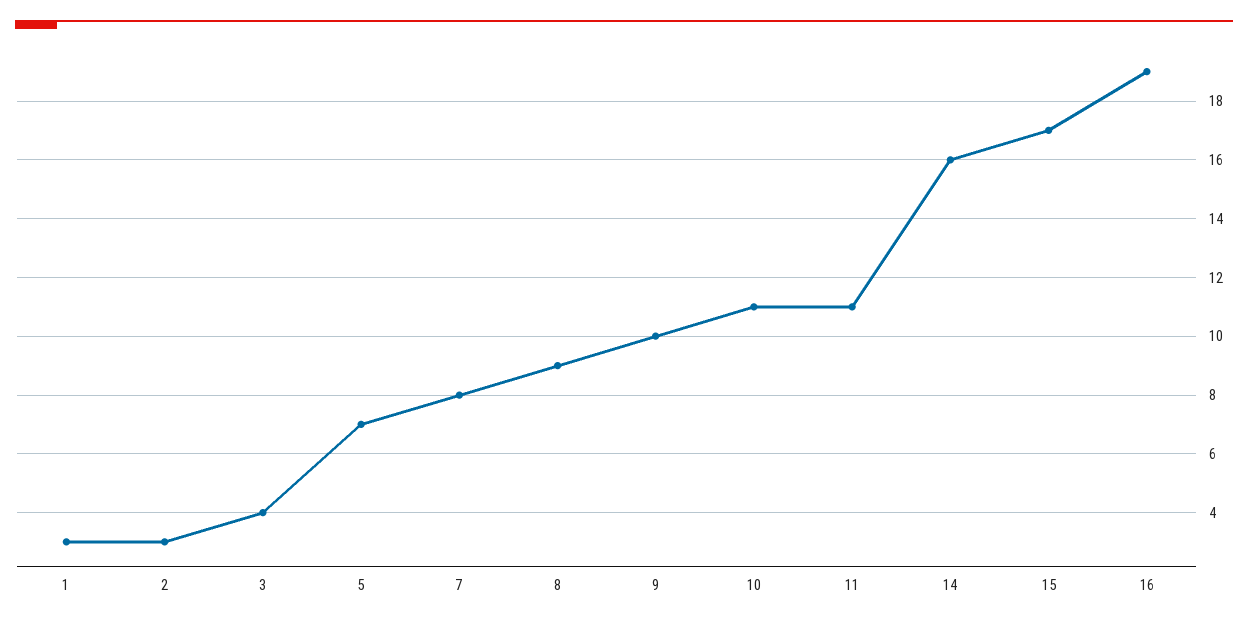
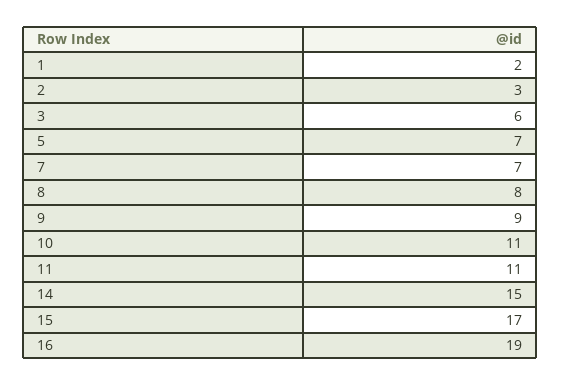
  {
-   "1": 3,
+   "1": 2,
    "2": 3,
-   "3": 4,
+   "3": 6,
    "5": 7,
-   "7": 8,
+   "7": 7,
-   "8": 9,
+   "8": 8,
-   "9": 10,
+   "9": 9,
    "10": 11,
    "11": 11,
-   "14": 16,
+   "14": 15,
    "15": 17,
    "16": 19
  }

